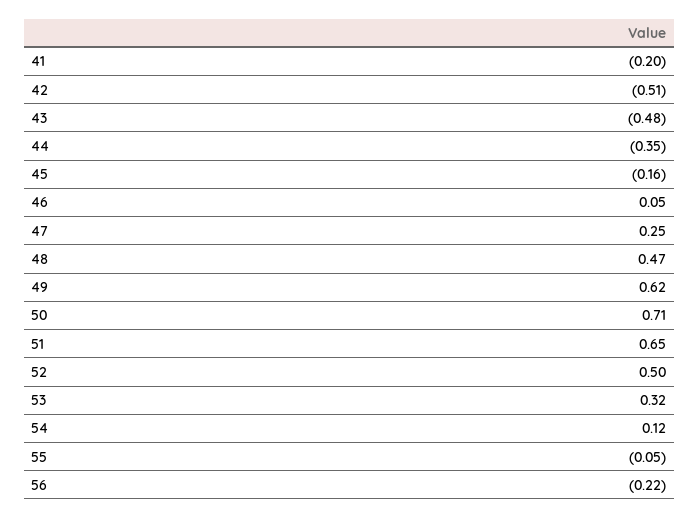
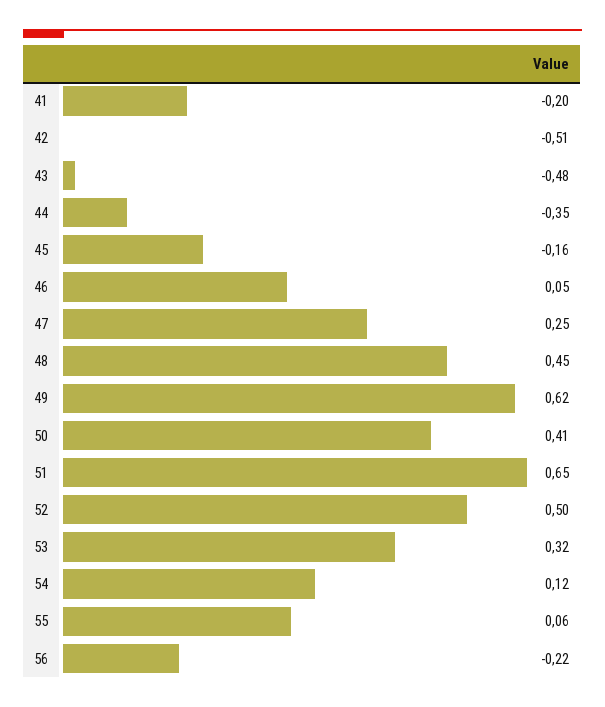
  {
    "41": -0.2,
    "42": -0.51,
    "43": -0.48,
    "44": -0.35,
    "45": -0.16,
    "46": 0.05,
    "47": 0.25,
-   "48": 0.47,
+   "48": 0.45,
    "49": 0.62,
-   "50": 0.71,
+   "50": 0.41,
    "51": 0.65,
    "52": 0.5,
    "53": 0.32,
    "54": 0.12,
-   "55": -0.05,
+   "55": 0.06,
    "56": -0.22
  }

